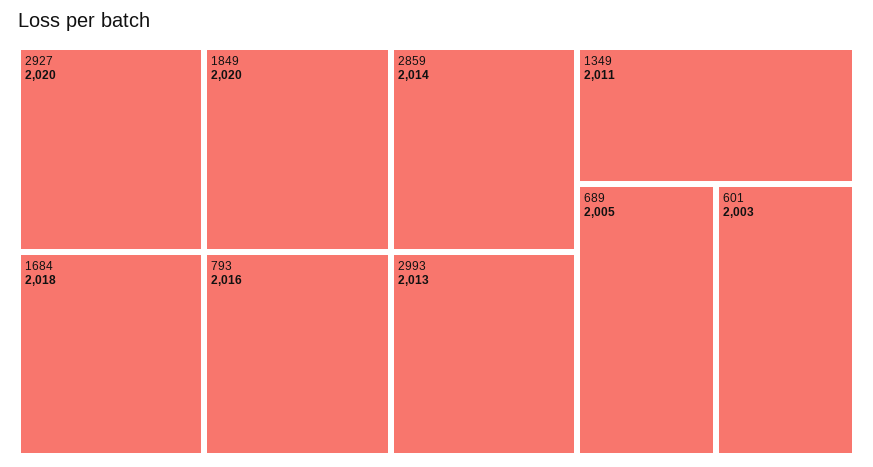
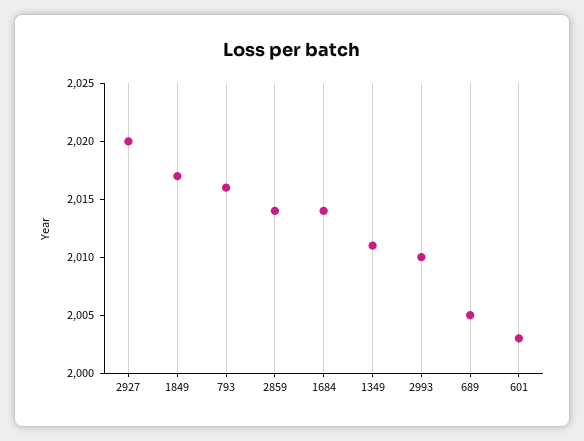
  {
    "2927": 2020,
-   "1849": 2020,
+   "1849": 2017,
-   "1684": 2018,
+   "1684": 2014,
    "793": 2016,
    "2859": 2014,
-   "2993": 2013,
+   "2993": 2010,
    "1349": 2011,
    "689": 2005,
    "601": 2003
  }

